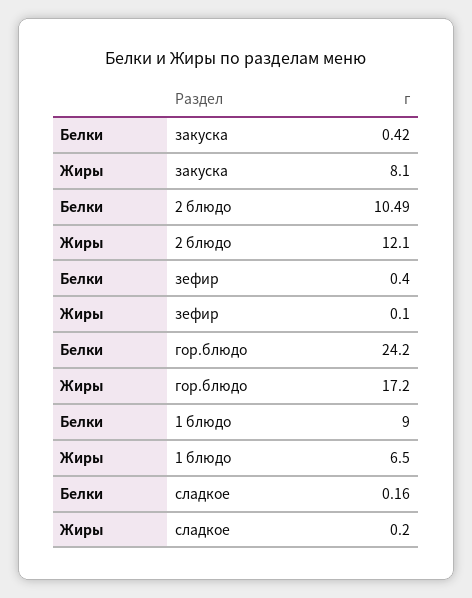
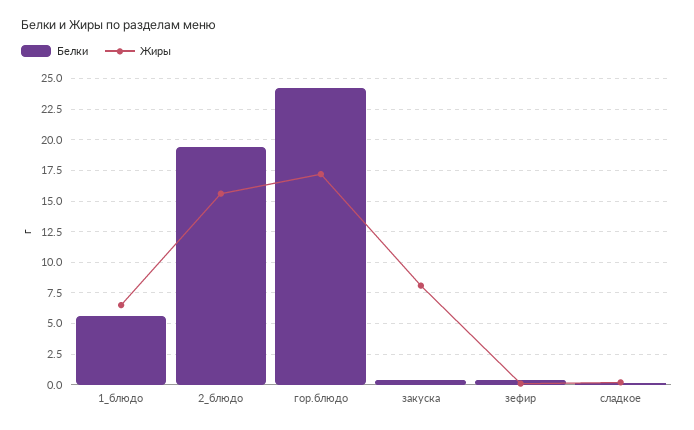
  {
    "Белки": {
      "закуска": 0.42,
-     "2 блюдо": 10.49,
+     "2 блюдо": 19.5,
      "зефир": 0.4,
      "гор.блюдо": 24.2,
-     "1 блюдо": 9,
+     "1 блюдо": 5.5,
      "сладкое": 0.16
    },
    "Жиры": {
      "закуска": 8.1,
-     "2 блюдо": 12.1,
+     "2 блюдо": 15.5,
      "зефир": 0.1,
      "гор.блюдо": 17.2,
      "1 блюдо": 6.5,
      "сладкое": 0.2
    }
  }

